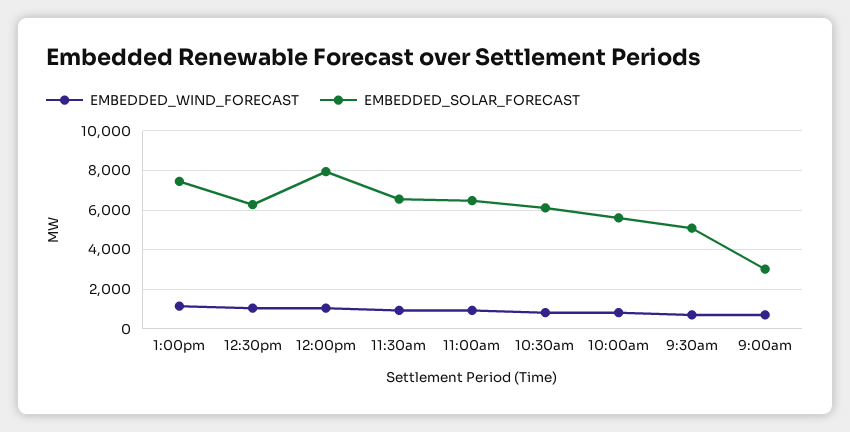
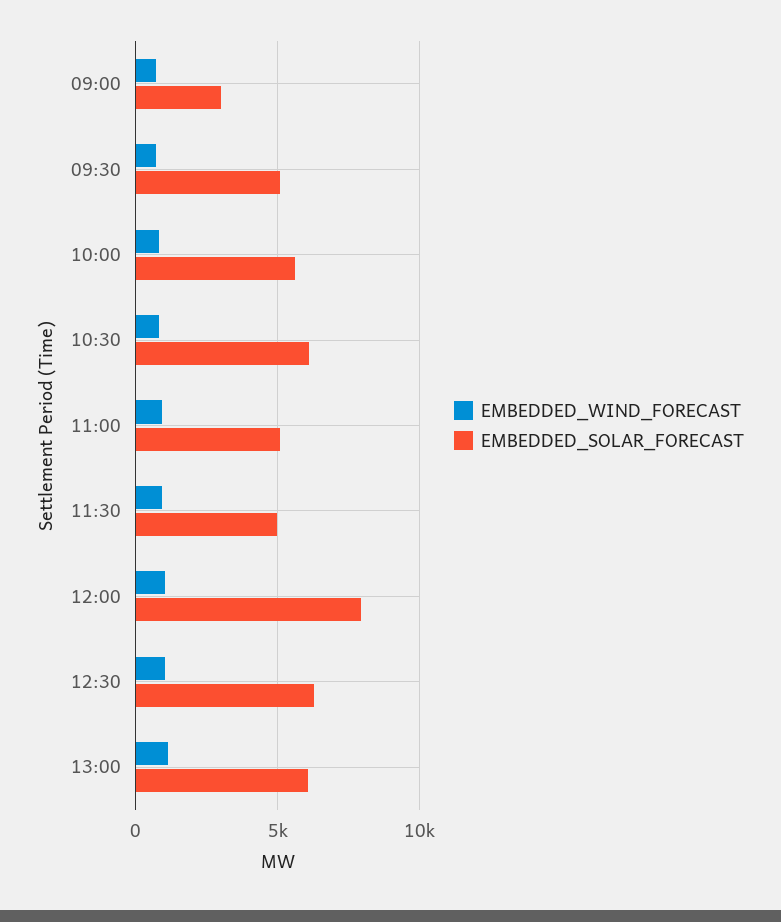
  {
    "EMBEDDED_WIND_FORECAST": {
      "1:00pm": 1000,
      "12:30pm": 1000,
      "12:00pm": 1000,
      "11:30am": 1000,
      "11:00am": 1000,
      "10:30am": 1000,
      "10:00am": 1000,
      "9:30am": 500,
      "9:00am": 500
    },
    "EMBEDDED_SOLAR_FORECAST": {
-     "1:00pm": 7500,
+     "1:00pm": 6000,
      "12:30pm": 6500,
      "12:00pm": 8000,
-     "11:30am": 6500,
+     "11:30am": 5000,
-     "11:00am": 6500,
+     "11:00am": 5000,
      "10:30am": 6000,
      "10:00am": 5500,
      "9:30am": 5000,
      "9:00am": 3000
    }
  }

